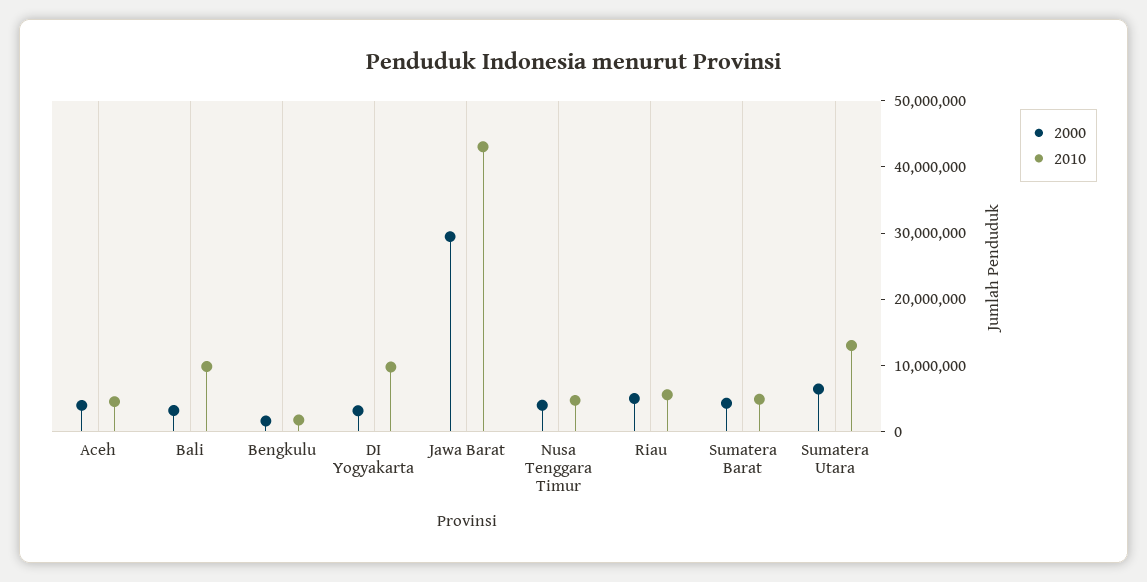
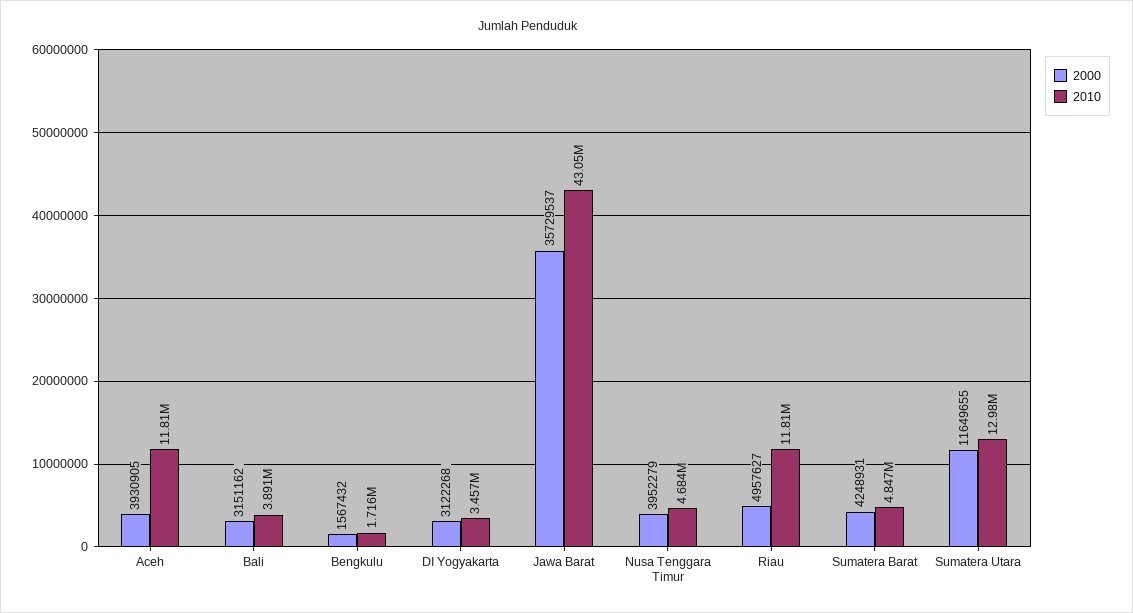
  {
    "2000": {
      "Aceh": 3930905,
      "Bali": 3151162,
      "Bengkulu": 1567432,
      "DI Yogyakarta": 3122268,
-     "Jawa Barat": 30000000,
+     "Jawa Barat": 35729537,
      "Nusa Tenggara Timur": 3952279,
      "Riau": 4957627,
      "Sumatera Barat": 4248931,
-     "Sumatera Utara": 6000000
+     "Sumatera Utara": 11649655
    },
    "2010": {
-     "Aceh": 4000000,
+     "Aceh": 11810000,
-     "Bali": 10000000,
+     "Bali": 3891000,
      "Bengkulu": 1716000,
-     "DI Yogyakarta": 10000000,
+     "DI Yogyakarta": 3457000,
      "Jawa Barat": 43050000,
      "Nusa Tenggara Timur": 4684000,
-     "Riau": 6000000,
+     "Riau": 11810000,
      "Sumatera Barat": 4847000,
      "Sumatera Utara": 12980000
    }
  }

